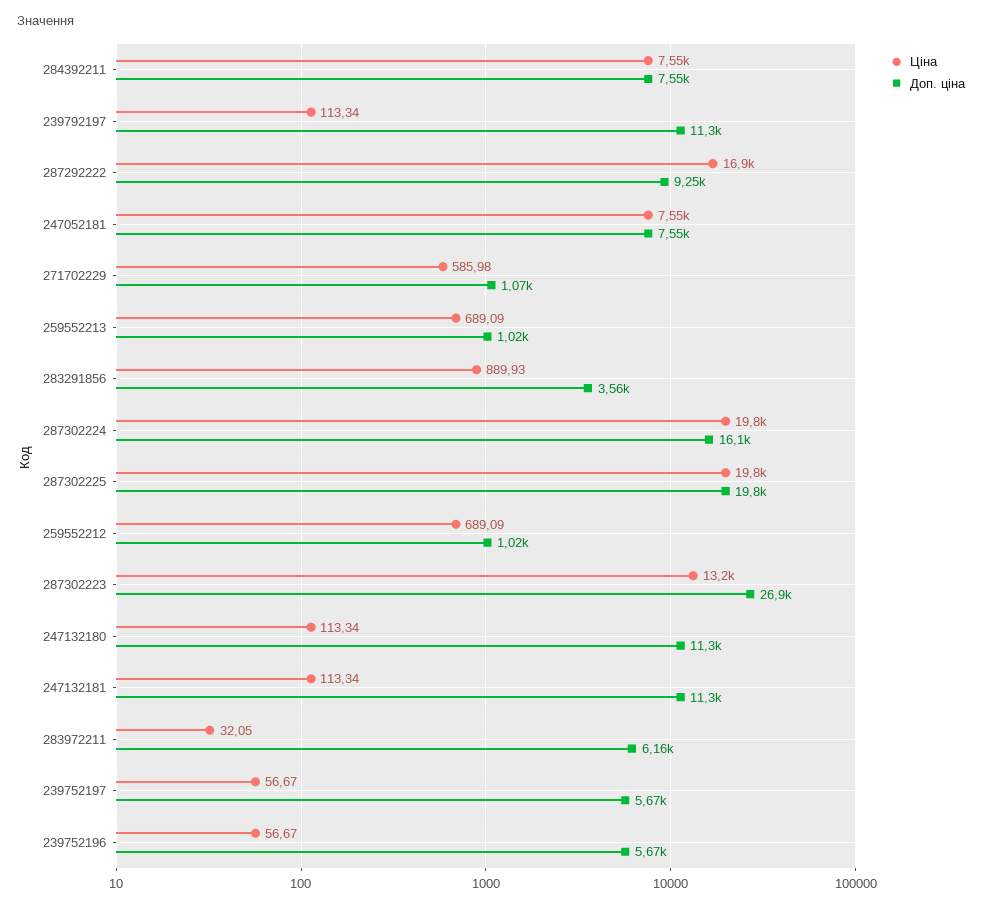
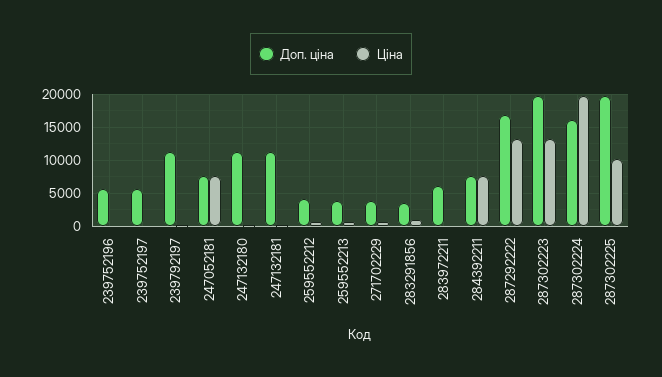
  {
    "Ціна": {
      "284392211": 7550,
      "239792197": 113.34,
-     "287292222": 16900,
+     "287292222": 13000,
      "247052181": 7550,
      "271702229": 585.98,
      "259552213": 689.09,
      "283291856": 889.93,
      "287302224": 19800,
-     "287302225": 19800,
+     "287302225": 10000,
      "259552212": 689.09,
      "287302223": 13200,
      "247132180": 113.34,
      "247132181": 113.34,
      "283972211": 32.05,
      "239752197": 56.67,
      "239752196": 56.67
    },
    "Доп. ціна": {
      "284392211": 7550,
      "239792197": 11300,
-     "287292222": 9250,
+     "287292222": 17000,
      "247052181": 7550,
-     "271702229": 1070,
+     "271702229": 4000,
-     "259552213": 1020,
+     "259552213": 4000,
      "283291856": 3560,
      "287302224": 16100,
      "287302225": 19800,
-     "259552212": 1020,
+     "259552212": 4000,
-     "287302223": 26900,
+     "287302223": 20000,
      "247132180": 11300,
      "247132181": 11300,
      "283972211": 6160,
      "239752197": 5670,
      "239752196": 5670
    }
  }

